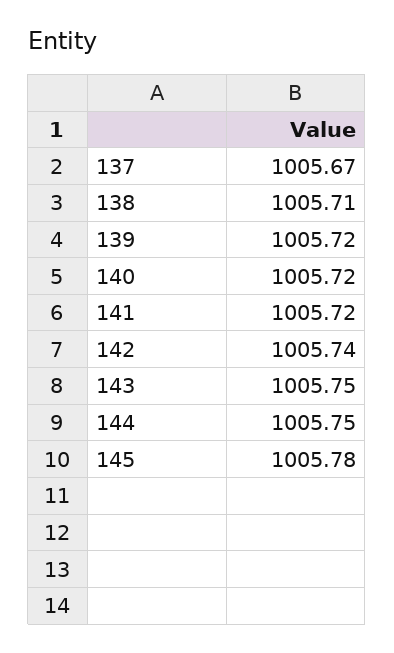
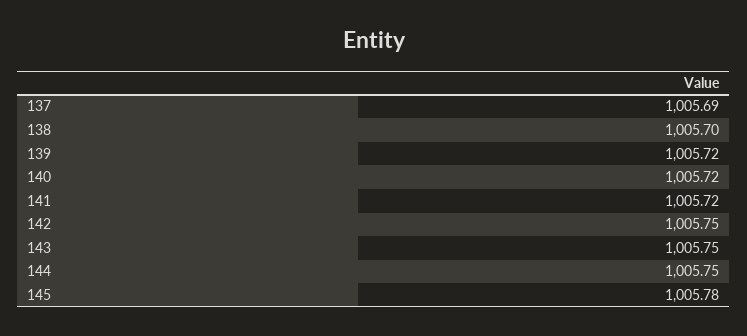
  {
-   "137": 1005.67,
+   "137": 1005.69,
-   "138": 1005.71,
+   "138": 1005.7,
    "139": 1005.72,
    "140": 1005.72,
    "141": 1005.72,
-   "142": 1005.74,
+   "142": 1005.75,
    "143": 1005.75,
    "144": 1005.75,
    "145": 1005.78
  }

